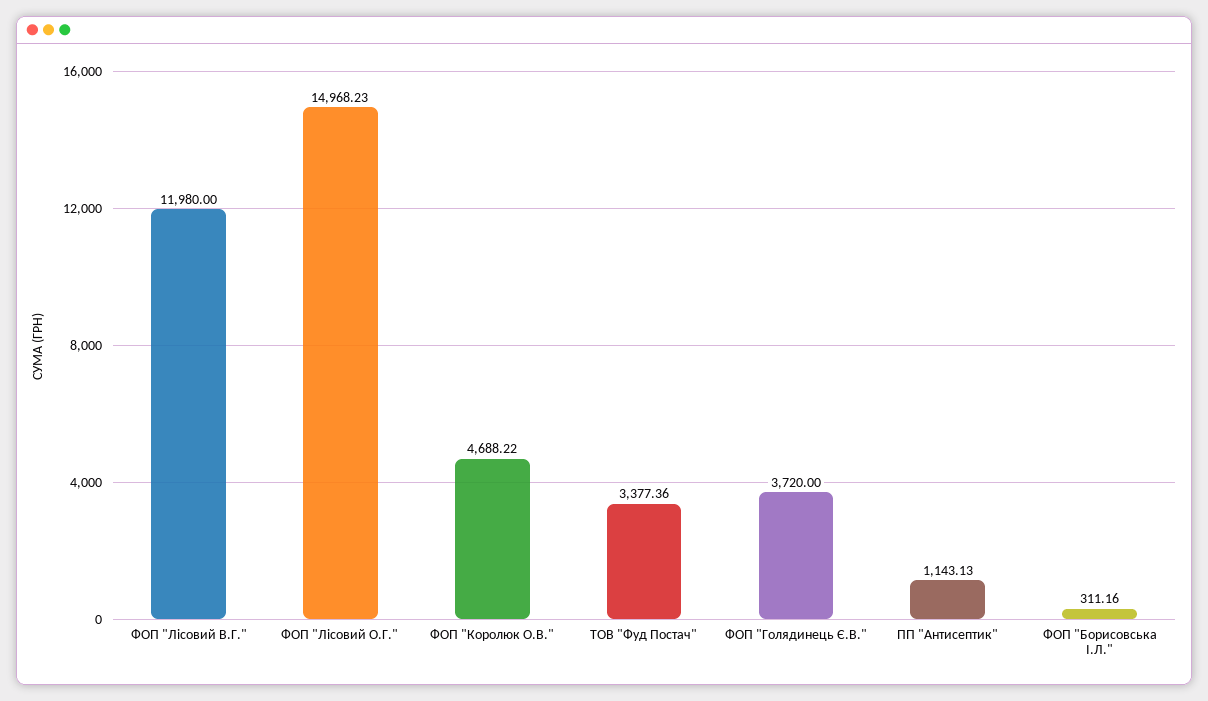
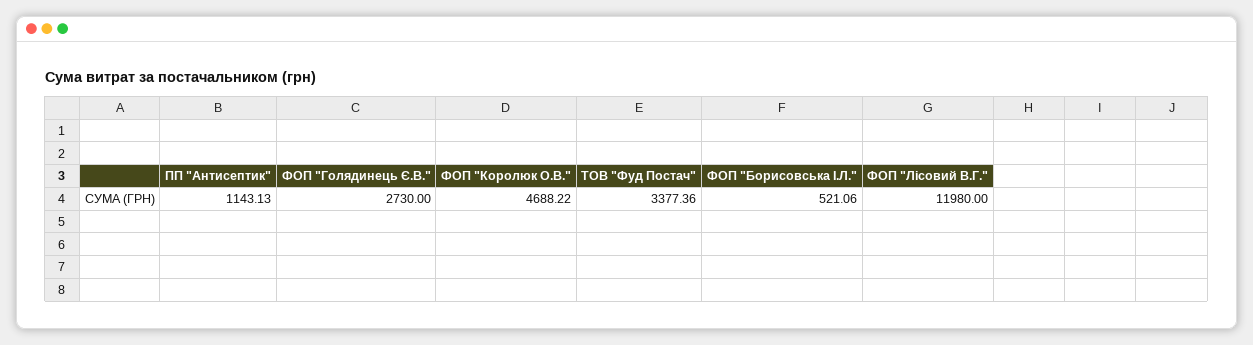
  {
    "ФОП \"Лісовий В.Г.\"": 11980,
-   "ФОП \"Лісовий О.Г.\"": 14968.23,
    "ФОП \"Королюк О.В.\"": 4688.22,
    "ТОВ \"Фуд Постач\"": 3377.36,
-   "ФОП \"Голядинець Є.В.\"": 3720,
+   "ФОП \"Голядинець Є.В.\"": 2730,
    "ПП \"Антисептик\"": 1143.13,
-   "ФОП \"Борисовська І.Л.\"": 311.16
+   "ФОП \"Борисовська І.Л.\"": 521.06
  }

